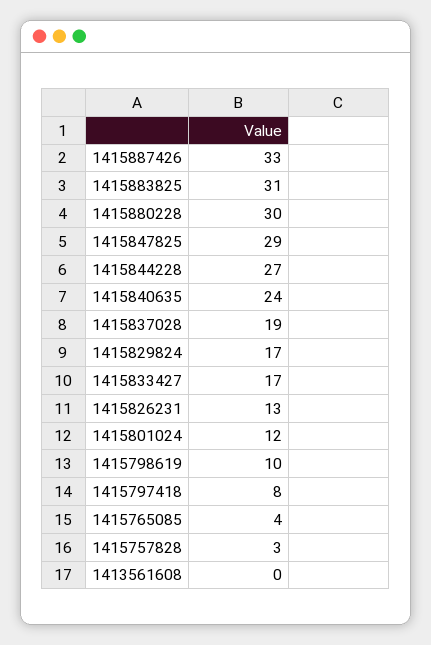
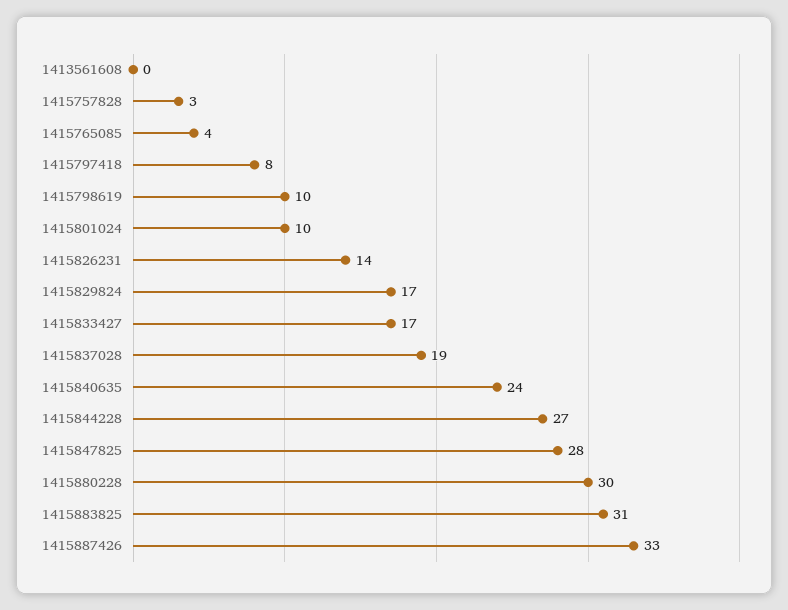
  {
    "1415887426": 33,
    "1415883825": 31,
    "1415880228": 30,
-   "1415847825": 29,
+   "1415847825": 28,
    "1415844228": 27,
    "1415840635": 24,
    "1415837028": 19,
    "1415829824": 17,
    "1415833427": 17,
-   "1415826231": 13,
+   "1415826231": 14,
-   "1415801024": 12,
+   "1415801024": 10,
    "1415798619": 10,
    "1415797418": 8,
    "1415765085": 4,
    "1415757828": 3,
    "1413561608": 0
  }

